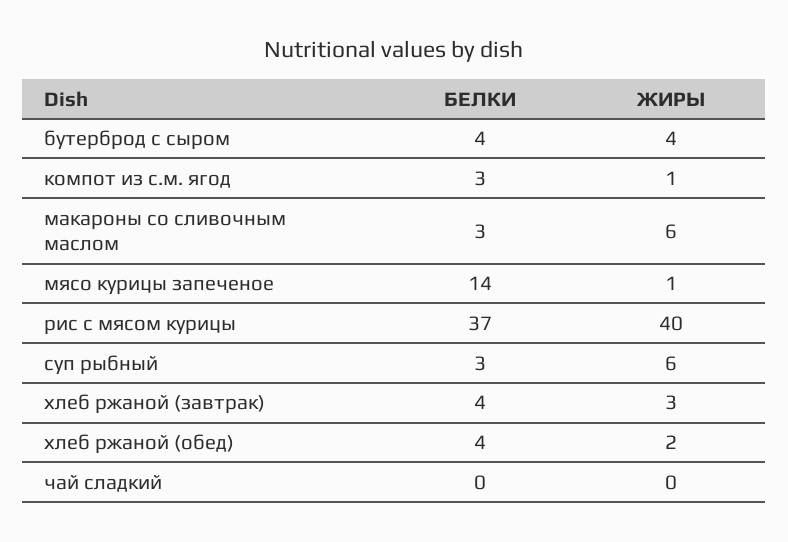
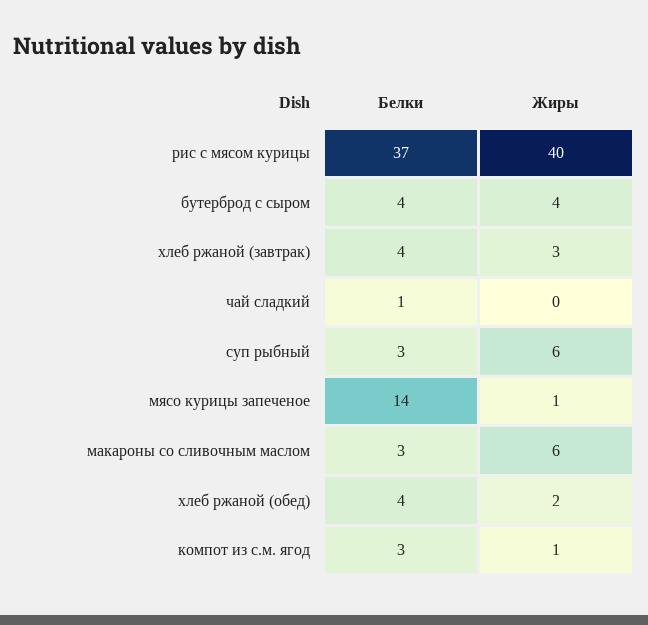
  {
    "БЕЛКИ": {
      "бутерброд с сыром": 4,
      "компот из с.м. ягод": 3,
      "макароны со сливочным маслом": 3,
      "мясо курицы запеченое": 14,
      "рис с мясом курицы": 37,
      "суп рыбный": 3,
      "хлеб ржаной (завтрак)": 4,
      "хлеб ржаной (обед)": 4,
-     "чай сладкий": 0
+     "чай сладкий": 1
    },
    "ЖИРЫ": {
      "бутерброд с сыром": 4,
      "компот из с.м. ягод": 1,
      "макароны со сливочным маслом": 6,
      "мясо курицы запеченое": 1,
      "рис с мясом курицы": 40,
      "суп рыбный": 6,
      "хлеб ржаной (завтрак)": 3,
      "хлеб ржаной (обед)": 2,
      "чай сладкий": 0
    }
  }

